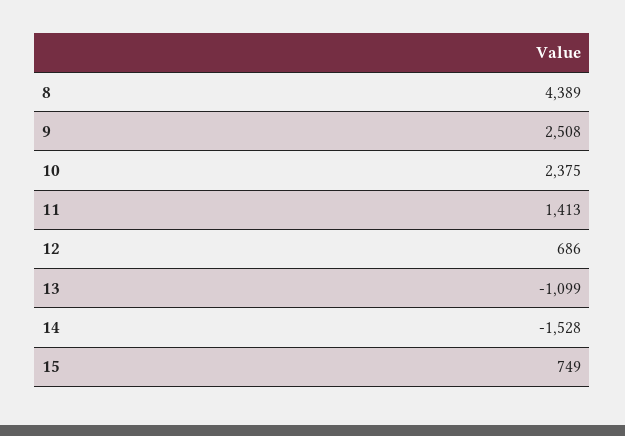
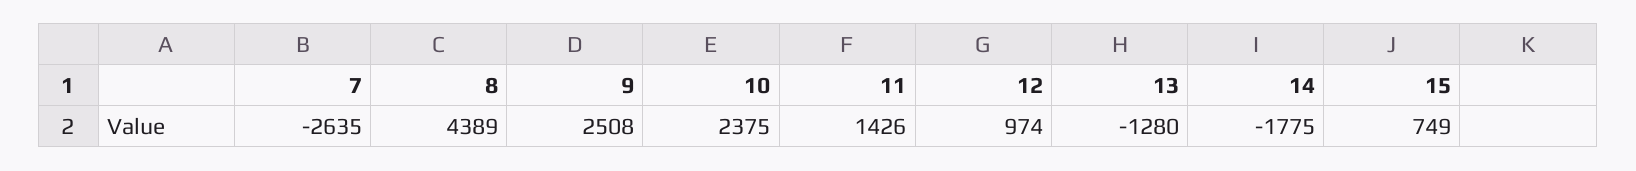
  {
    "8": 4389,
    "9": 2508,
    "10": 2375,
-   "11": 1413,
+   "11": 1426,
-   "12": 686,
+   "12": 974,
-   "13": -1099,
+   "13": -1280,
-   "14": -1528,
+   "14": -1775,
-   "15": 749
+   "15": 749,
+   "7": -2635
  }

